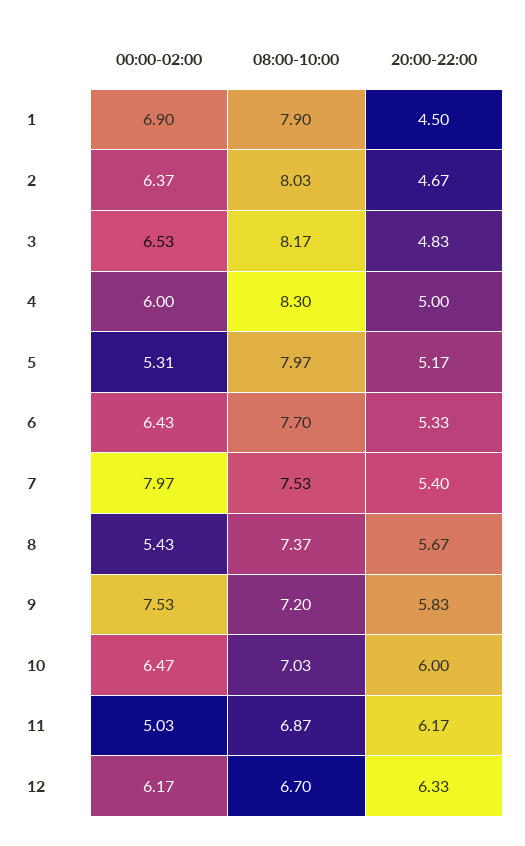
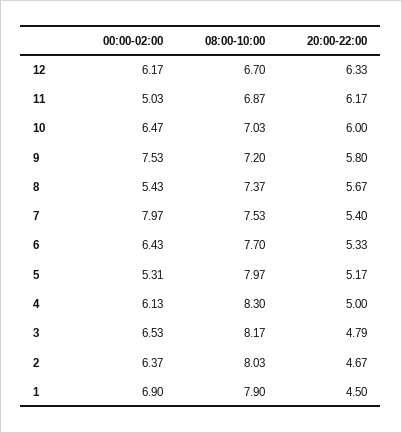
  {
    "00:00-02:00": {
      "1": 6.9,
      "2": 6.37,
      "3": 6.53,
-     "4": 6,
+     "4": 6.13,
      "5": 5.31,
      "6": 6.43,
      "7": 7.97,
      "8": 5.43,
      "9": 7.53,
      "10": 6.47,
      "11": 5.03,
      "12": 6.17
    },
    "08:00-10:00": {
      "1": 7.9,
      "2": 8.03,
      "3": 8.17,
      "4": 8.3,
      "5": 7.97,
      "6": 7.7,
      "7": 7.53,
      "8": 7.37,
      "9": 7.2,
      "10": 7.03,
      "11": 6.87,
      "12": 6.7
    },
    "20:00-22:00": {
      "1": 4.5,
      "2": 4.67,
-     "3": 4.83,
+     "3": 4.79,
      "4": 5,
      "5": 5.17,
      "6": 5.33,
      "7": 5.4,
      "8": 5.67,
-     "9": 5.83,
+     "9": 5.8,
      "10": 6,
      "11": 6.17,
      "12": 6.33
    }
  }

